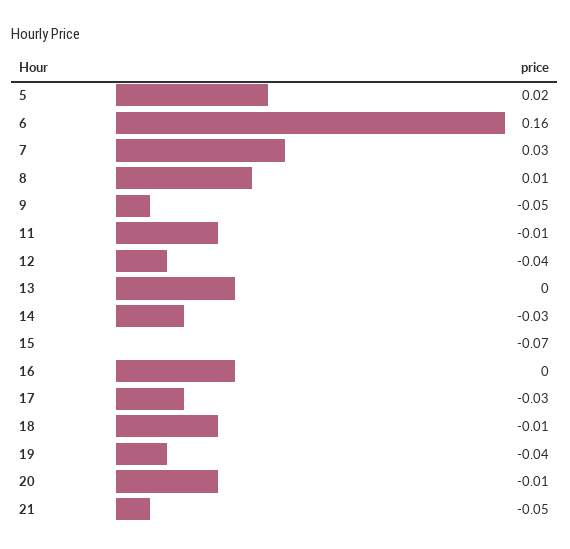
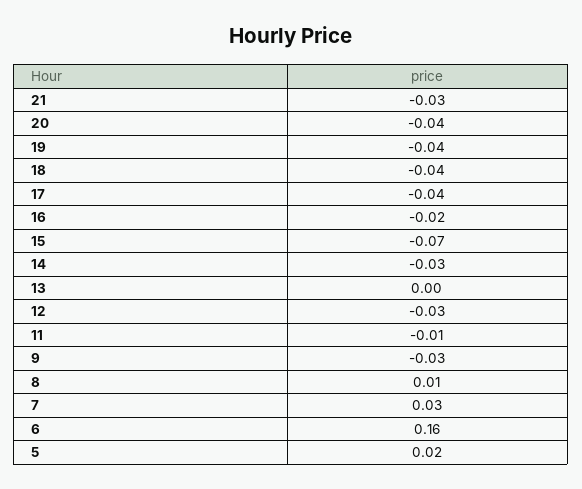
  {
    "5": 0.02,
    "6": 0.16,
    "7": 0.03,
    "8": 0.01,
-   "9": -0.05,
+   "9": -0.03,
    "11": -0.01,
-   "12": -0.04,
+   "12": -0.03,
    "13": 0,
    "14": -0.03,
    "15": -0.07,
-   "16": 0,
+   "16": -0.02,
-   "17": -0.03,
+   "17": -0.04,
-   "18": -0.01,
+   "18": -0.04,
    "19": -0.04,
-   "20": -0.01,
+   "20": -0.04,
-   "21": -0.05
+   "21": -0.03
  }

